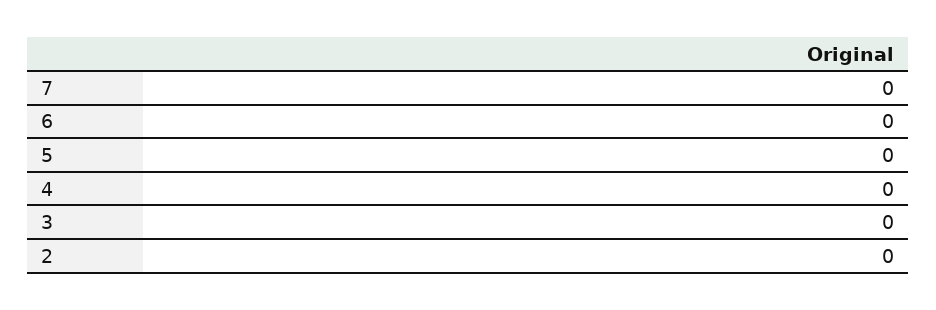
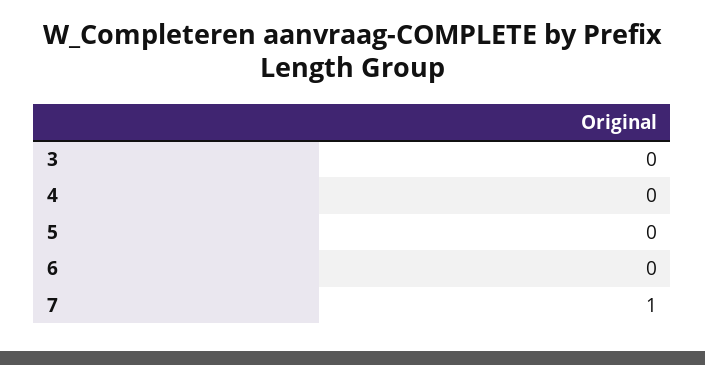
  {
-   "7": 0,
+   "7": 1,
    "6": 0,
    "5": 0,
    "4": 0,
-   "3": 0,
+   "3": 0
-   "2": 0
  }

